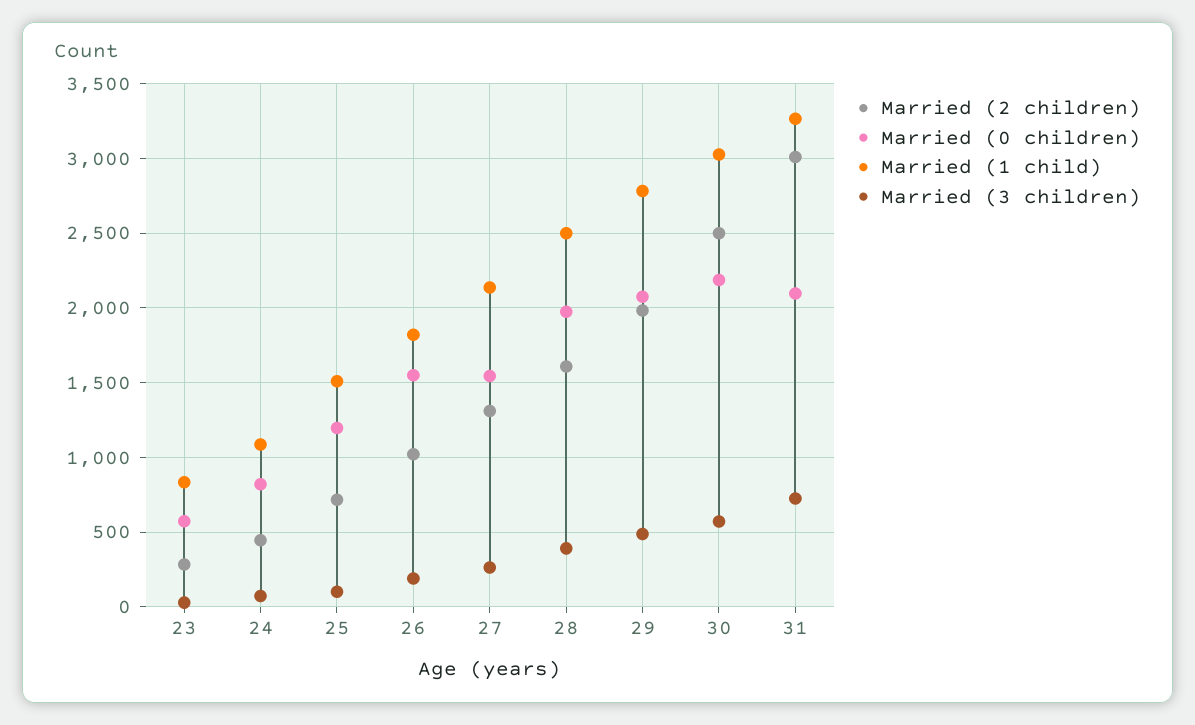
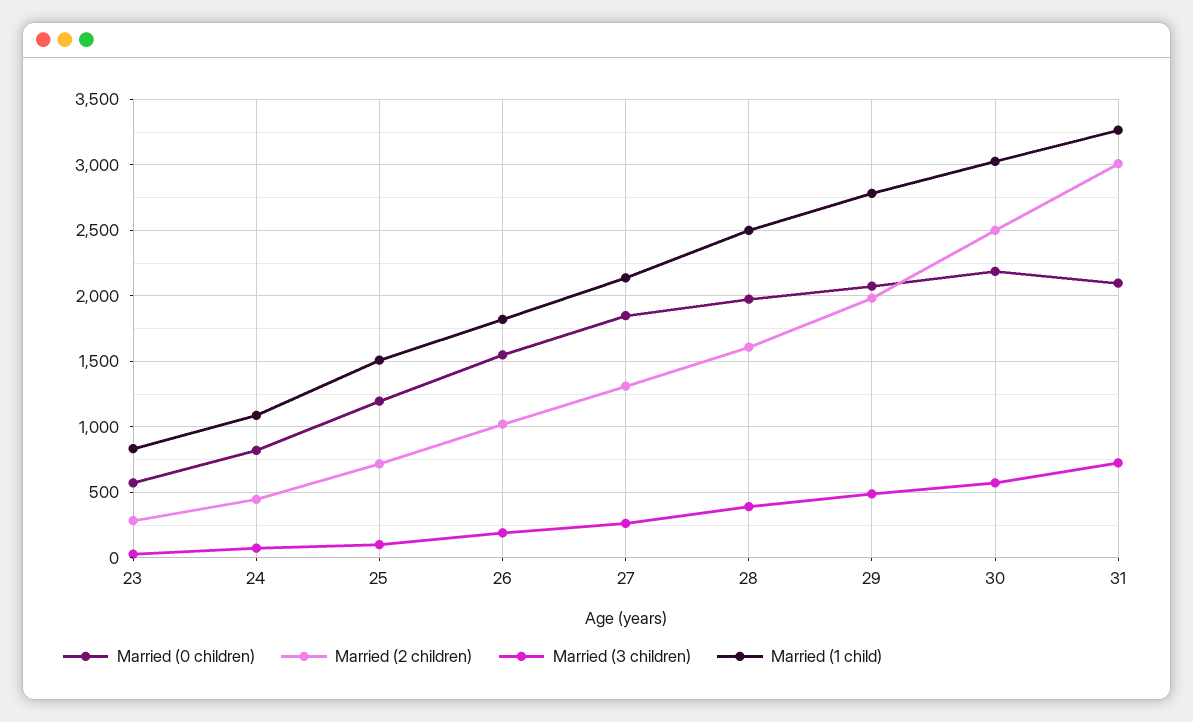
  {
    "Married (2 children)": {
      "23": 300,
      "24": 450,
      "25": 700,
      "26": 1000,
      "27": 1300,
      "28": 1600,
      "29": 2000,
      "30": 2500,
      "31": 3000
    },
    "Married (0 children)": {
      "23": 550,
      "24": 800,
      "25": 1200,
      "26": 1550,
-     "27": 1550,
+     "27": 1850,
      "28": 1950,
      "29": 2050,
      "30": 2200,
      "31": 2100
    },
    "Married (1 child)": {
      "23": 850,
      "24": 1100,
      "25": 1500,
      "26": 1800,
      "27": 2150,
      "28": 2500,
      "29": 2800,
      "30": 3050,
      "31": 3250
    },
    "Married (3 children)": {
      "23": 50,
      "24": 50,
      "25": 100,
      "26": 200,
      "27": 250,
      "28": 400,
      "29": 500,
      "30": 550,
      "31": 750
    }
  }

